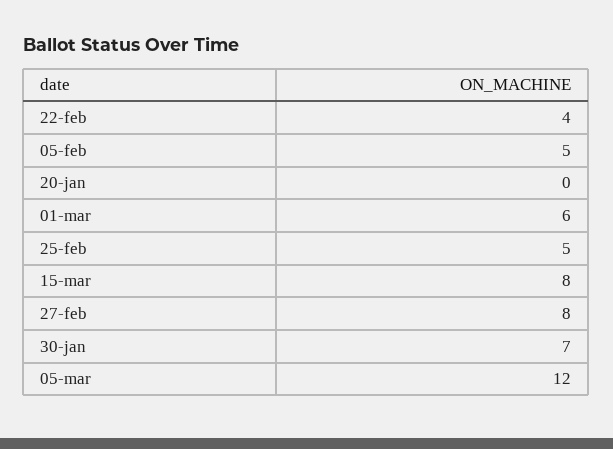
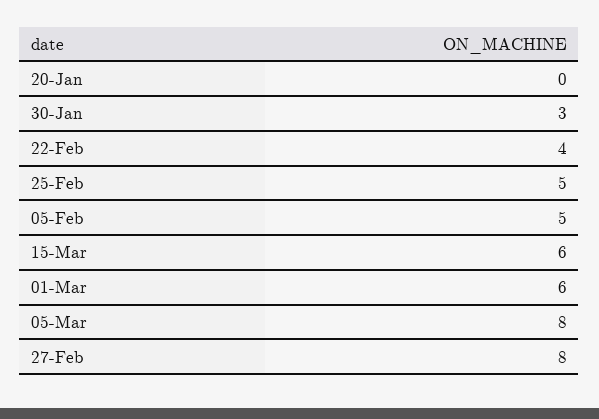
  {
    "22-feb": 4,
    "05-feb": 5,
    "20-jan": 0,
    "01-mar": 6,
    "25-feb": 5,
-   "15-mar": 8,
+   "15-mar": 6,
    "27-feb": 8,
-   "30-jan": 7,
+   "30-jan": 3,
-   "05-mar": 12
+   "05-mar": 8
  }

